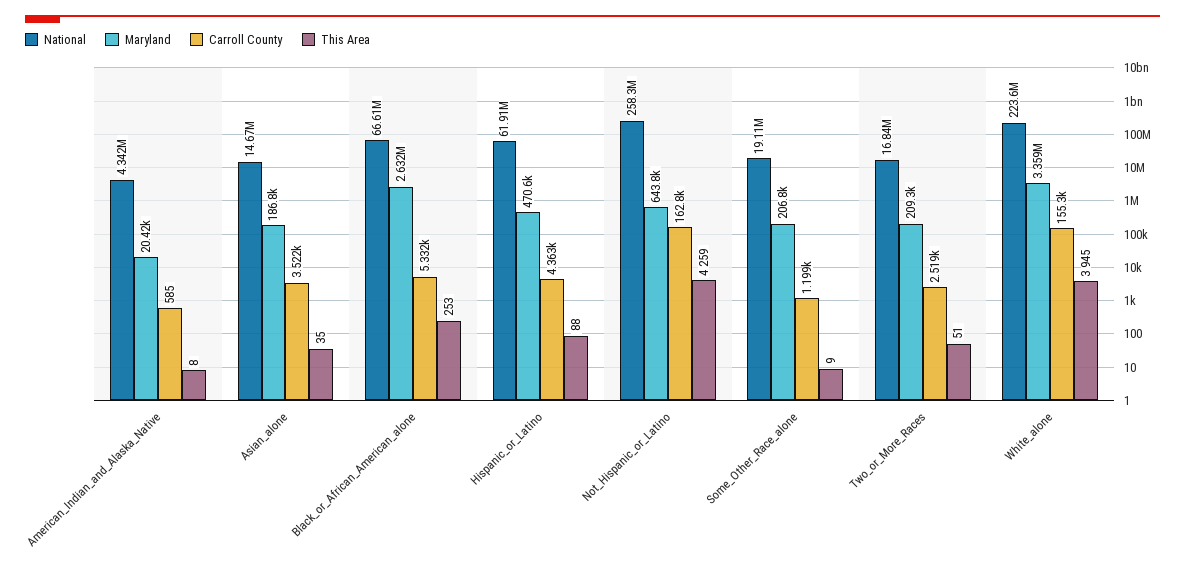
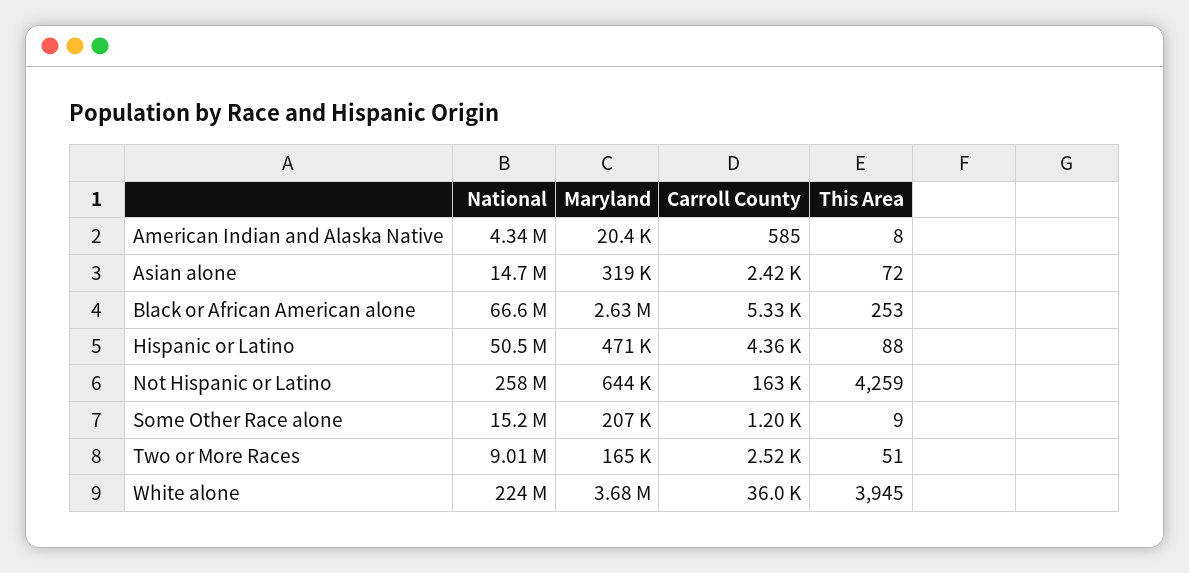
  {
    "National": {
      "American_Indian_and_Alaska_Native": 4342000,
      "Asian_alone": 14670000,
      "Black_or_African_American_alone": 66610000,
-     "Hispanic_or_Latino": 61910000,
+     "Hispanic_or_Latino": 50500000,
      "Not_Hispanic_or_Latino": 258300000,
-     "Some_Other_Race_alone": 19110000,
+     "Some_Other_Race_alone": 15200000,
-     "Two_or_More_Races": 16840000,
+     "Two_or_More_Races": 9010000,
      "White_alone": 223600000
    },
    "Maryland": {
      "American_Indian_and_Alaska_Native": 20420,
-     "Asian_alone": 186800,
+     "Asian_alone": 319000,
      "Black_or_African_American_alone": 2632000,
      "Hispanic_or_Latino": 470600,
      "Not_Hispanic_or_Latino": 643800,
      "Some_Other_Race_alone": 206800,
-     "Two_or_More_Races": 209300,
+     "Two_or_More_Races": 165000,
-     "White_alone": 3359000
+     "White_alone": 3680000
    },
    "Carroll County": {
      "American_Indian_and_Alaska_Native": 585,
-     "Asian_alone": 3522,
+     "Asian_alone": 2420,
      "Black_or_African_American_alone": 5332,
      "Hispanic_or_Latino": 4363,
      "Not_Hispanic_or_Latino": 162800,
      "Some_Other_Race_alone": 1199,
      "Two_or_More_Races": 2519,
-     "White_alone": 155300
+     "White_alone": 36000
    },
    "This Area": {
      "American_Indian_and_Alaska_Native": 8,
-     "Asian_alone": 35,
+     "Asian_alone": 72,
      "Black_or_African_American_alone": 253,
      "Hispanic_or_Latino": 88,
      "Not_Hispanic_or_Latino": 4259,
      "Some_Other_Race_alone": 9,
      "Two_or_More_Races": 51,
      "White_alone": 3945
    }
  }

